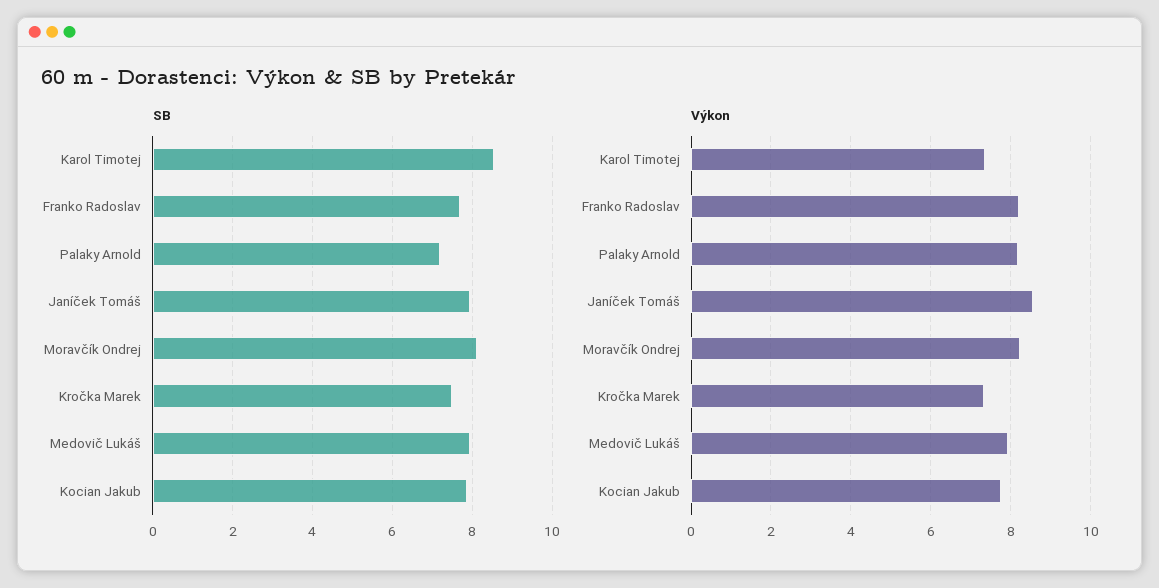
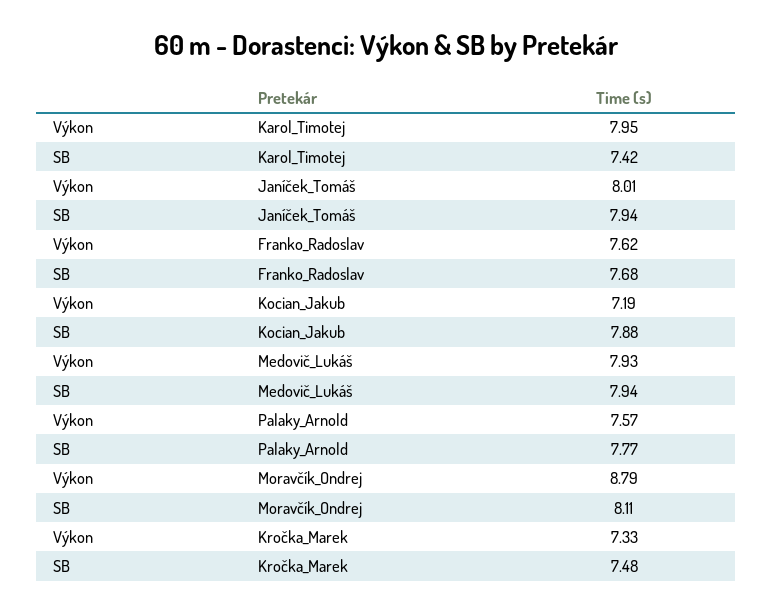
  {
    "SB": {
-     "Karol Timotej": 8.6,
+     "Karol Timotej": 7.42,
      "Franko Radoslav": 7.68,
-     "Palaky Arnold": 7.2,
+     "Palaky Arnold": 7.77,
      "Janíček Tomáš": 7.94,
      "Moravčík Ondrej": 8.11,
      "Kročka Marek": 7.48,
      "Medovič Lukáš": 7.94,
      "Kocian Jakub": 7.88
    },
    "Výkon": {
-     "Karol Timotej": 7.4,
+     "Karol Timotej": 7.95,
-     "Franko Radoslav": 8.2,
+     "Franko Radoslav": 7.62,
-     "Palaky Arnold": 8.2,
+     "Palaky Arnold": 7.57,
-     "Janíček Tomáš": 8.6,
+     "Janíček Tomáš": 8.01,
-     "Moravčík Ondrej": 8.2,
+     "Moravčík Ondrej": 8.79,
      "Kročka Marek": 7.33,
      "Medovič Lukáš": 7.93,
-     "Kocian Jakub": 7.8
+     "Kocian Jakub": 7.19
    }
  }

